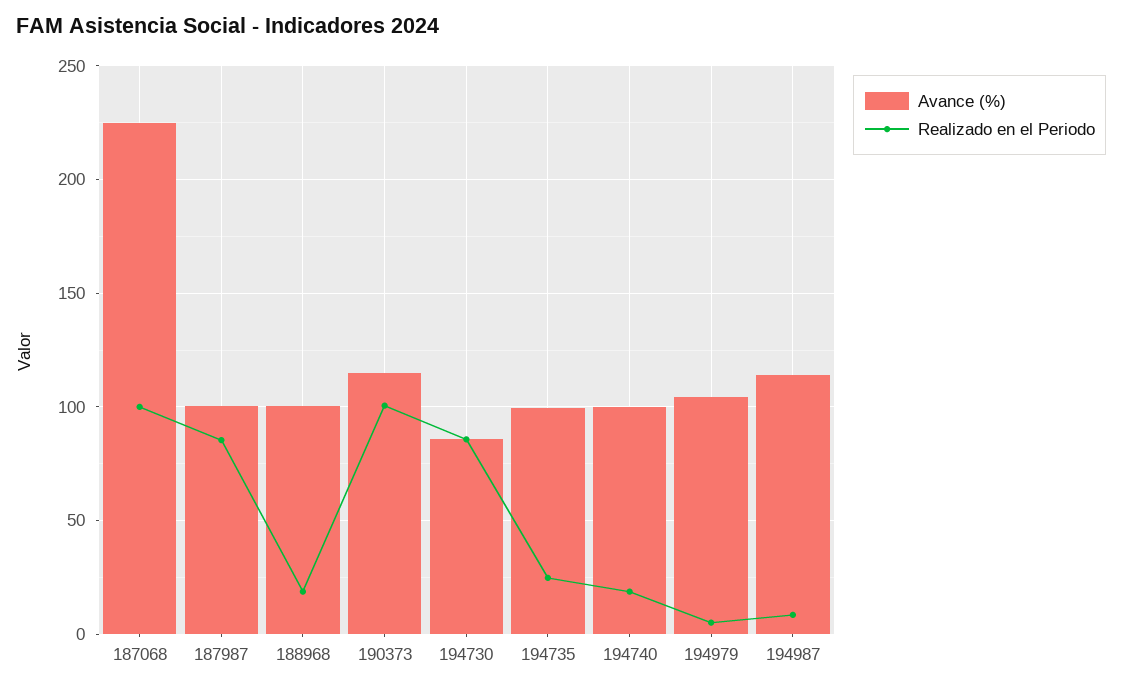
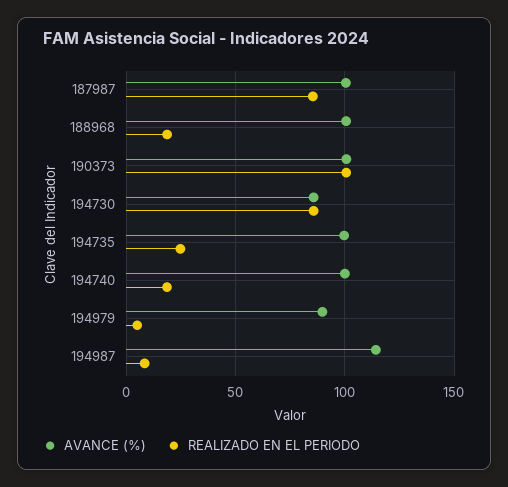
  {
    "Avance (%)": {
-     "187068": 225,
      "187987": 100,
      "188968": 100,
-     "190373": 115,
+     "190373": 100,
      "194730": 85,
      "194735": 100,
      "194740": 100,
-     "194979": 105,
+     "194979": 90,
      "194987": 115
    },
    "Realizado en el Periodo": {
-     "187068": 100,
      "187987": 85,
      "188968": 20,
      "190373": 100,
      "194730": 85,
      "194735": 25,
      "194740": 20,
      "194979": 5,
      "194987": 10
    }
  }

